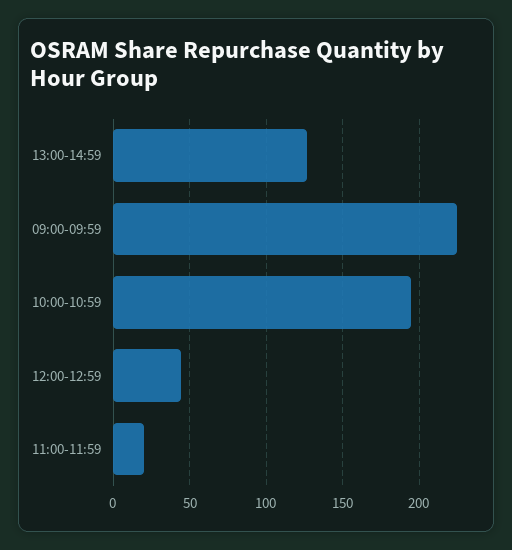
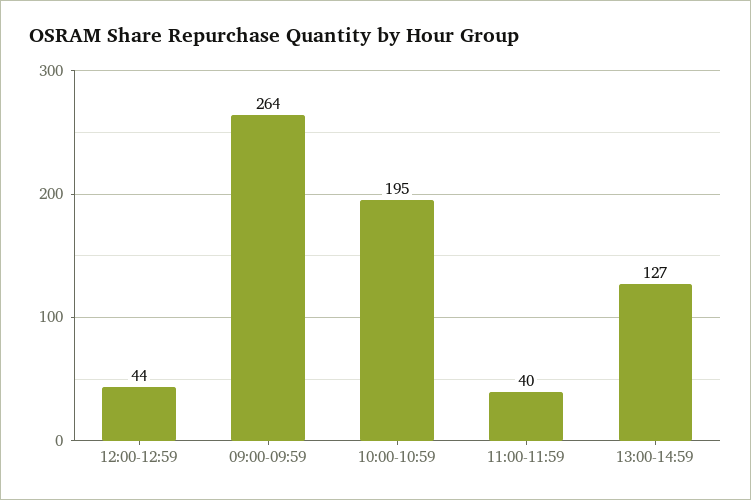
  {
    "13:00-14:59": 127,
-   "09:00-09:59": 225,
+   "09:00-09:59": 264,
    "10:00-10:59": 195,
    "12:00-12:59": 44,
-   "11:00-11:59": 20
+   "11:00-11:59": 40
  }

